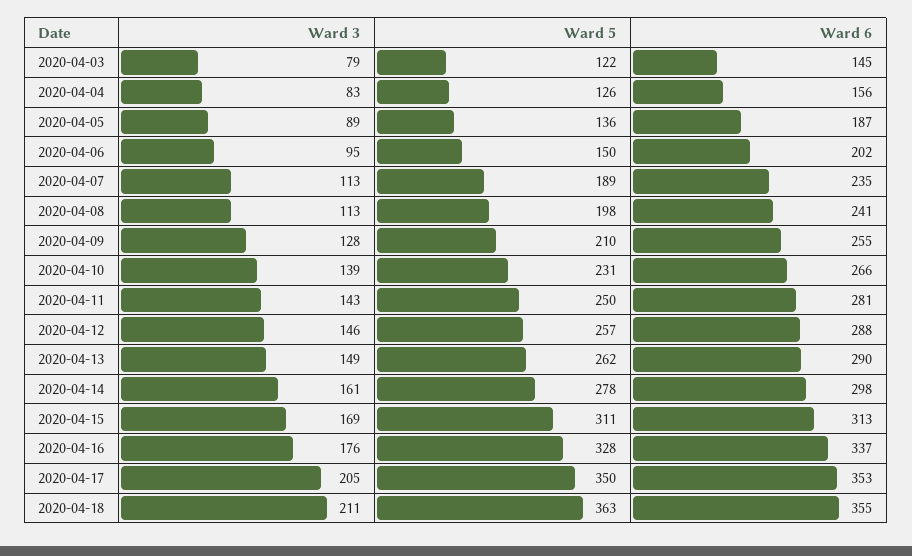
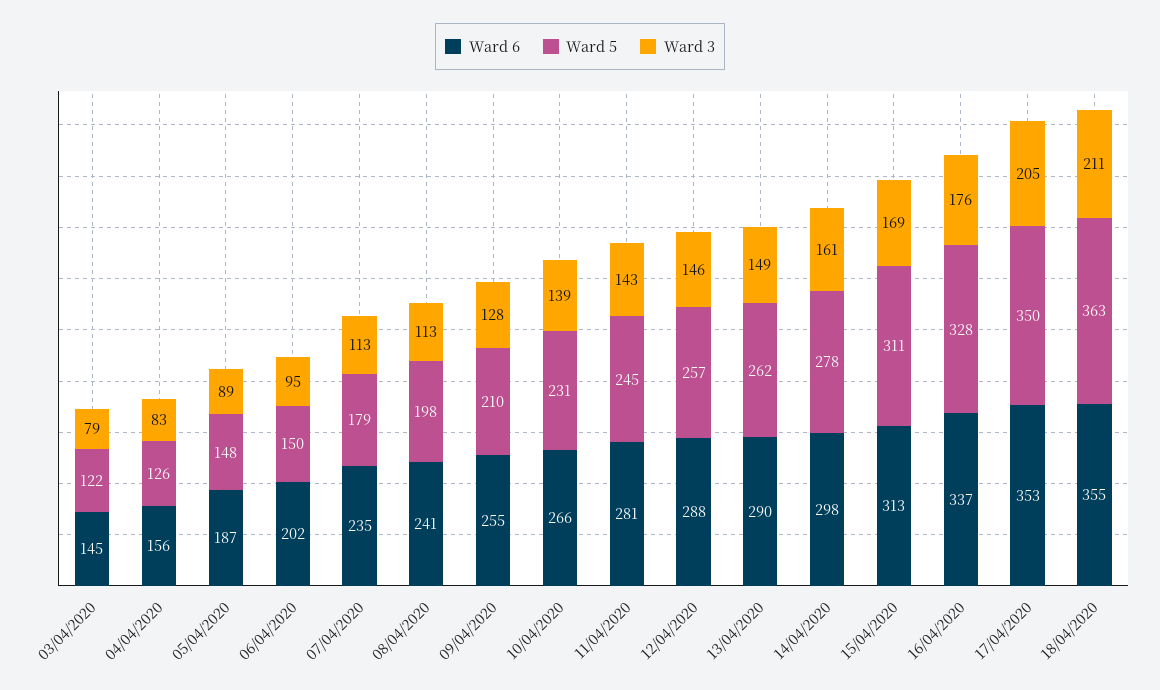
  {
    "Ward 3": {
      "2020-04-03": 79,
      "2020-04-04": 83,
      "2020-04-05": 89,
      "2020-04-06": 95,
      "2020-04-07": 113,
      "2020-04-08": 113,
      "2020-04-09": 128,
      "2020-04-10": 139,
      "2020-04-11": 143,
      "2020-04-12": 146,
      "2020-04-13": 149,
      "2020-04-14": 161,
      "2020-04-15": 169,
      "2020-04-16": 176,
      "2020-04-17": 205,
      "2020-04-18": 211
    },
    "Ward 5": {
      "2020-04-03": 122,
      "2020-04-04": 126,
-     "2020-04-05": 136,
+     "2020-04-05": 148,
      "2020-04-06": 150,
-     "2020-04-07": 189,
+     "2020-04-07": 179,
      "2020-04-08": 198,
      "2020-04-09": 210,
      "2020-04-10": 231,
-     "2020-04-11": 250,
+     "2020-04-11": 245,
      "2020-04-12": 257,
      "2020-04-13": 262,
      "2020-04-14": 278,
      "2020-04-15": 311,
      "2020-04-16": 328,
      "2020-04-17": 350,
      "2020-04-18": 363
    },
    "Ward 6": {
      "2020-04-03": 145,
      "2020-04-04": 156,
      "2020-04-05": 187,
      "2020-04-06": 202,
      "2020-04-07": 235,
      "2020-04-08": 241,
      "2020-04-09": 255,
      "2020-04-10": 266,
      "2020-04-11": 281,
      "2020-04-12": 288,
      "2020-04-13": 290,
      "2020-04-14": 298,
      "2020-04-15": 313,
      "2020-04-16": 337,
      "2020-04-17": 353,
      "2020-04-18": 355
    }
  }

